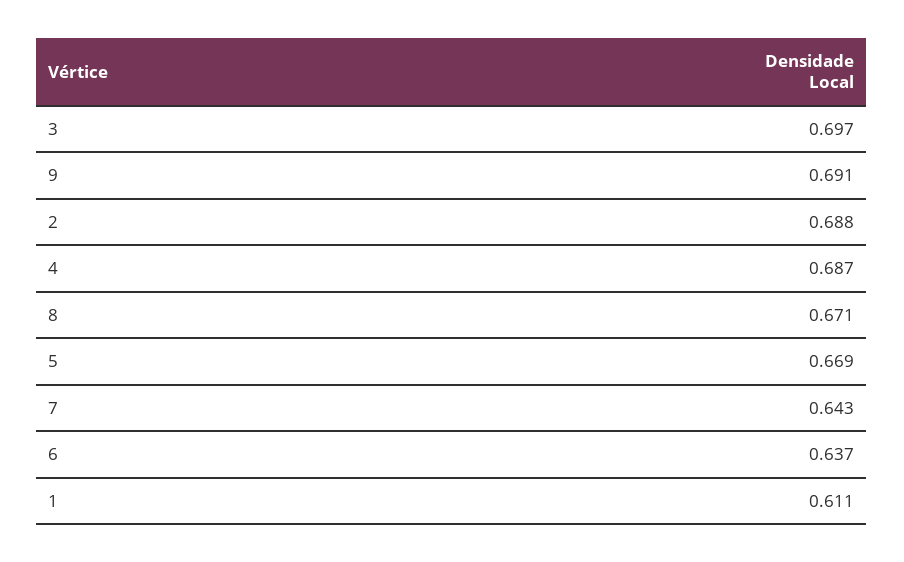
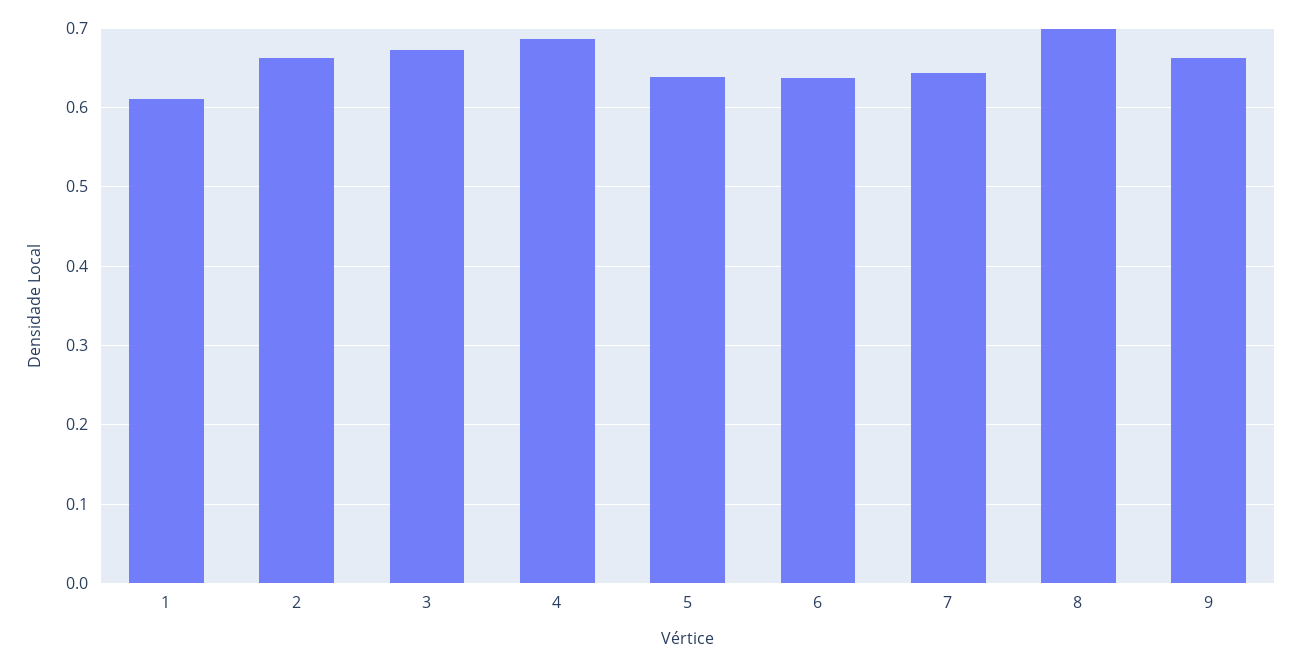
  {
-   "3": 0.697,
+   "3": 0.67,
-   "9": 0.691,
+   "9": 0.66,
-   "2": 0.688,
+   "2": 0.66,
    "4": 0.687,
-   "8": 0.671,
+   "8": 0.7,
-   "5": 0.669,
+   "5": 0.64,
    "7": 0.643,
    "6": 0.637,
    "1": 0.611
  }

